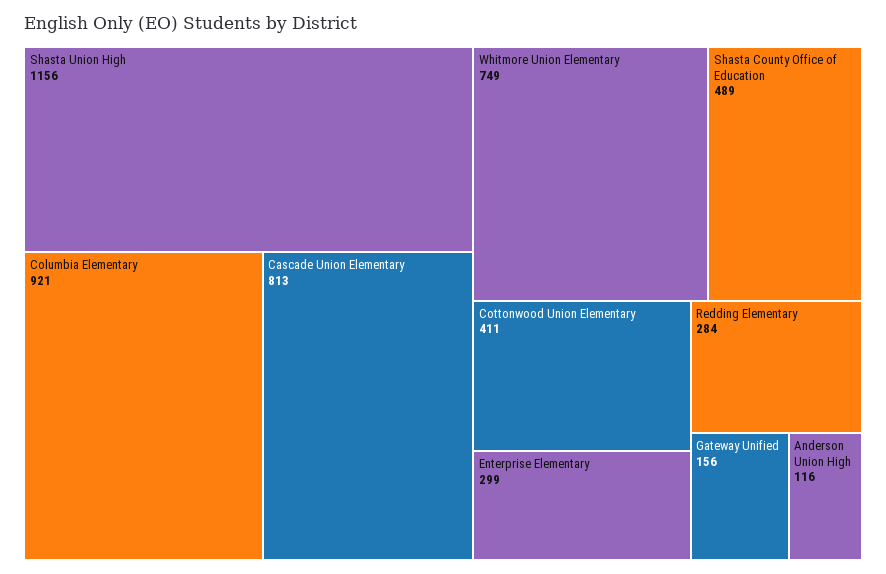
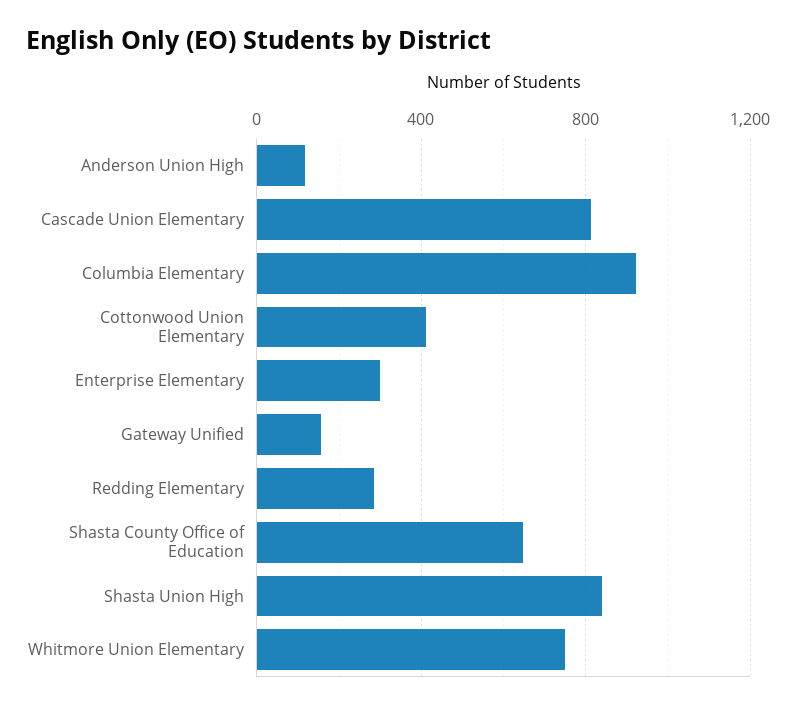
  {
-   "Shasta Union High": 1156,
+   "Shasta Union High": 850,
    "Columbia Elementary": 921,
    "Cascade Union Elementary": 813,
    "Whitmore Union Elementary": 749,
-   "Shasta County Office of Education": 489,
+   "Shasta County Office of Education": 650,
    "Cottonwood Union Elementary": 411,
    "Enterprise Elementary": 299,
    "Redding Elementary": 284,
    "Gateway Unified": 156,
    "Anderson Union High": 116
  }

